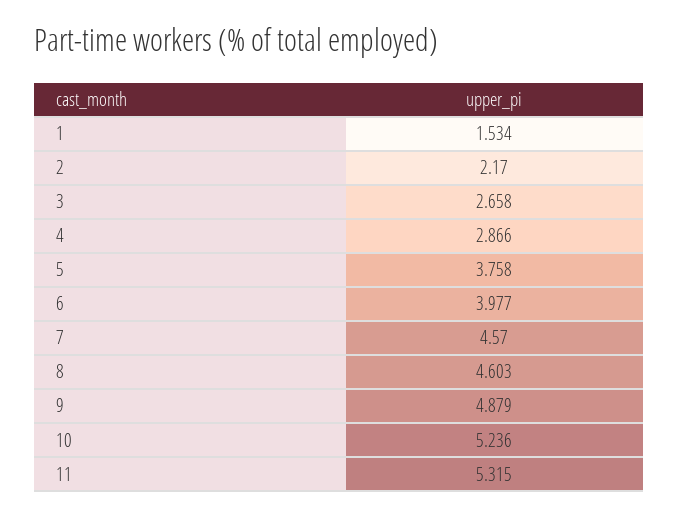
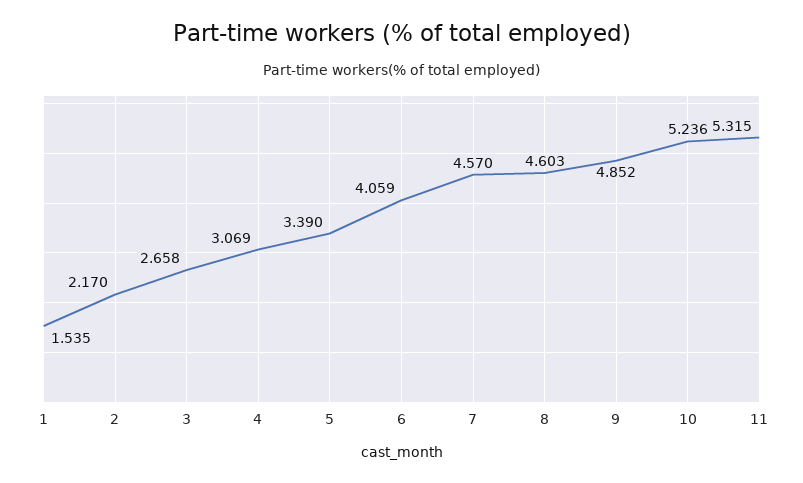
  {
-   "1": 1.534,
+   "1": 1.535,
    "2": 2.17,
    "3": 2.658,
-   "4": 2.866,
+   "4": 3.069,
-   "5": 3.758,
+   "5": 3.39,
-   "6": 3.977,
+   "6": 4.059,
    "7": 4.57,
    "8": 4.603,
-   "9": 4.879,
+   "9": 4.852,
    "10": 5.236,
    "11": 5.315
  }

